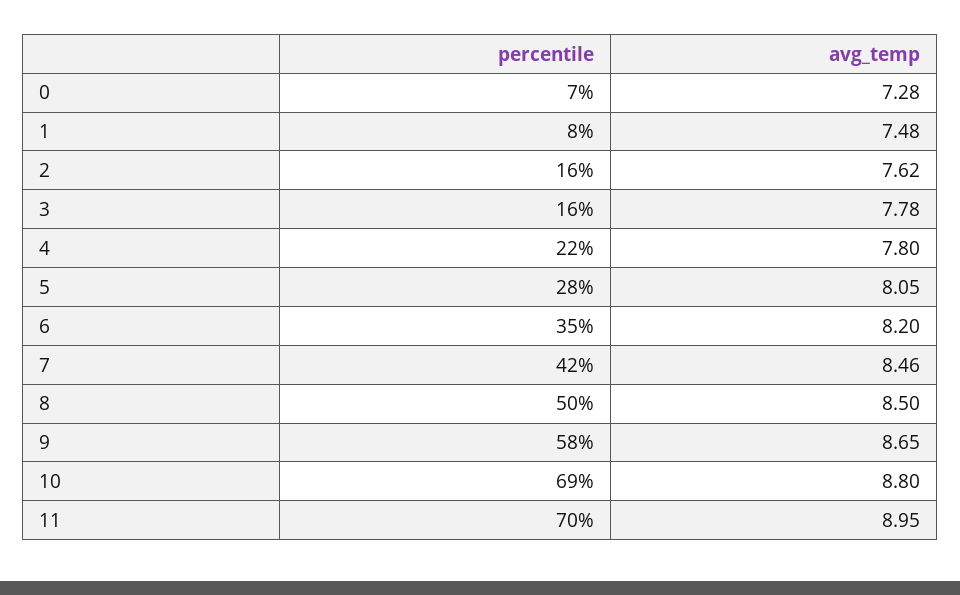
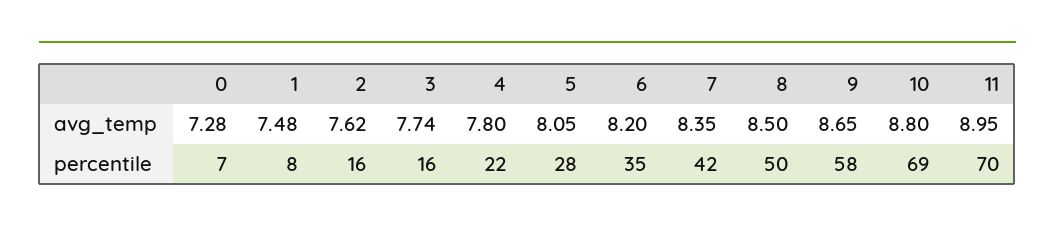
  {
    "percentile": {
      "0": 7,
      "1": 8,
      "2": 16,
      "3": 16,
      "4": 22,
      "5": 28,
      "6": 35,
      "7": 42,
      "8": 50,
      "9": 58,
      "10": 69,
      "11": 70
    },
    "avg_temp": {
      "0": 7.28,
      "1": 7.48,
      "2": 7.62,
-     "3": 7.78,
+     "3": 7.74,
      "4": 7.8,
      "5": 8.05,
      "6": 8.2,
-     "7": 8.46,
+     "7": 8.35,
      "8": 8.5,
      "9": 8.65,
      "10": 8.8,
      "11": 8.95
    }
  }

